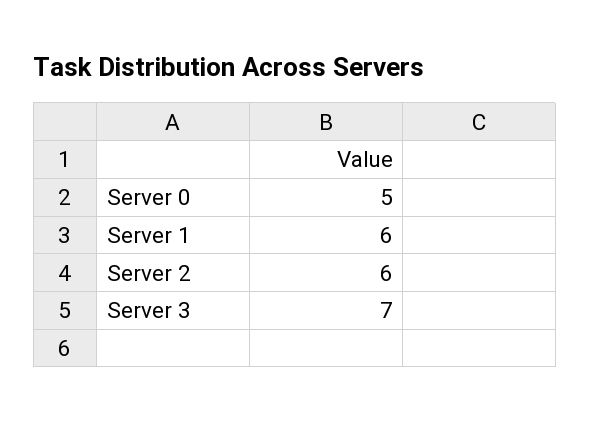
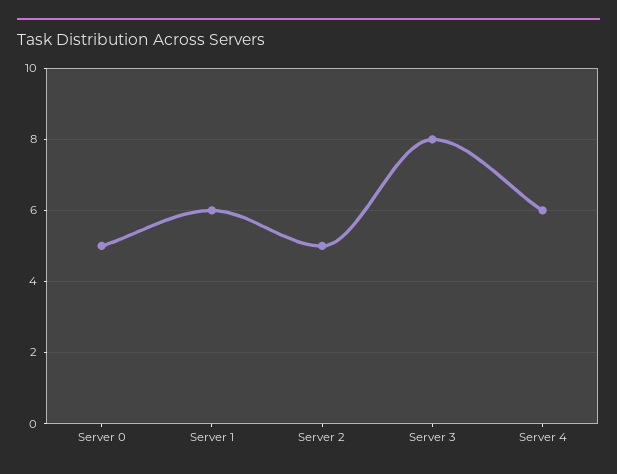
  {
    "Server 0": 5,
    "Server 1": 6,
-   "Server 2": 6,
+   "Server 2": 5,
-   "Server 3": 7
+   "Server 3": 8,
+   "Server 4": 6
  }

